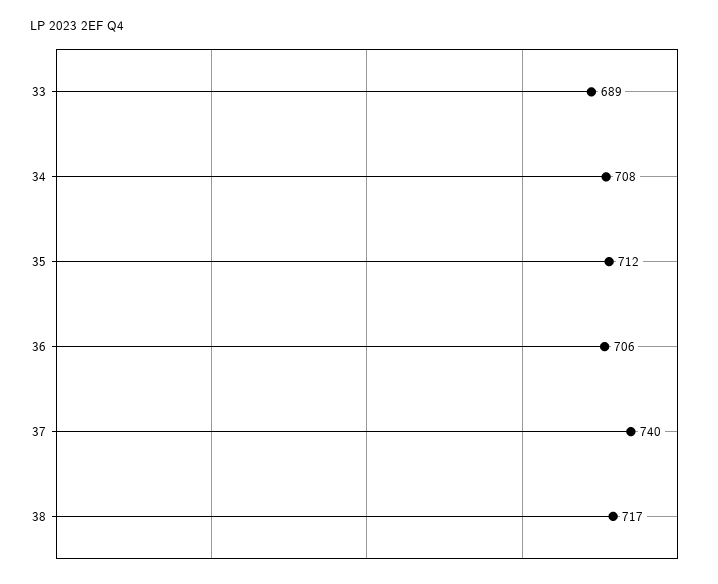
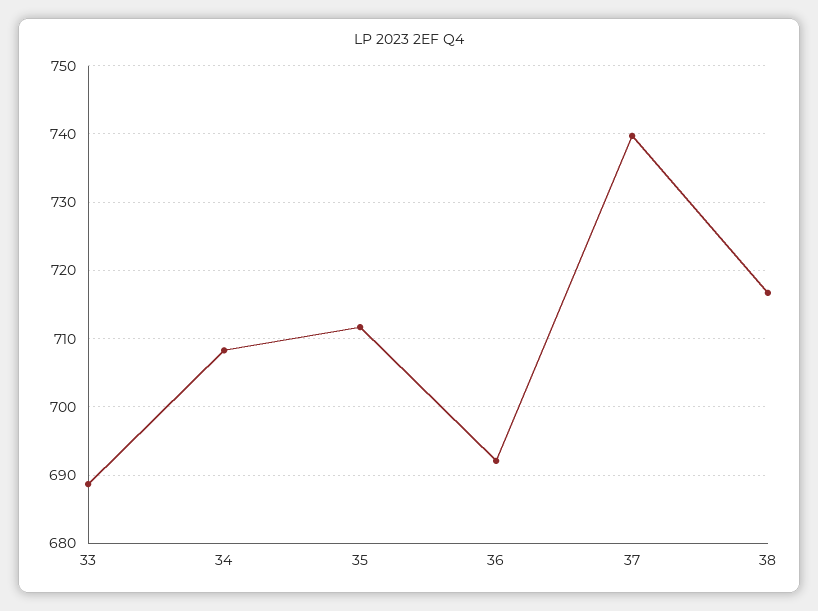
  {
    "33": 689,
    "34": 708,
    "35": 712,
-   "36": 706,
+   "36": 692,
    "37": 740,
    "38": 717
  }

